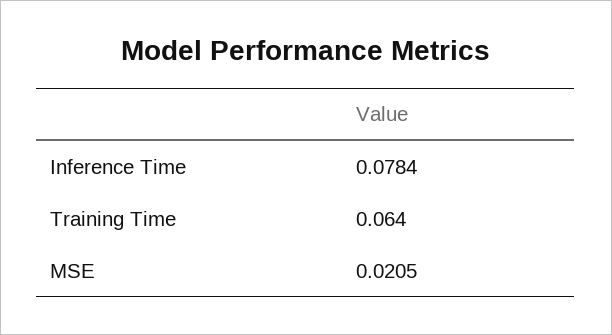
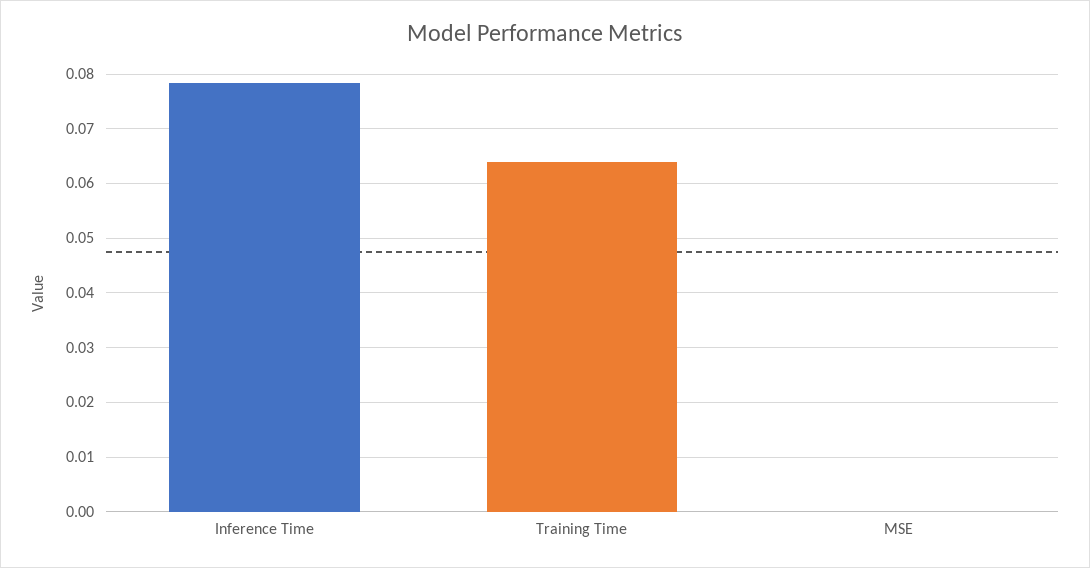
  {
    "Inference Time": 0.0784,
    "Training Time": 0.064,
-   "MSE": 0.0205
+   "MSE": 0
  }

